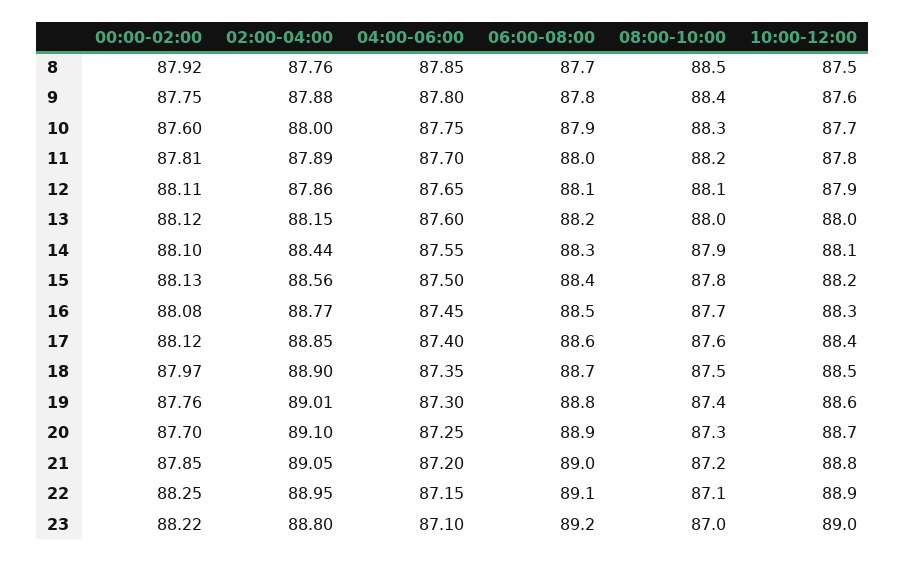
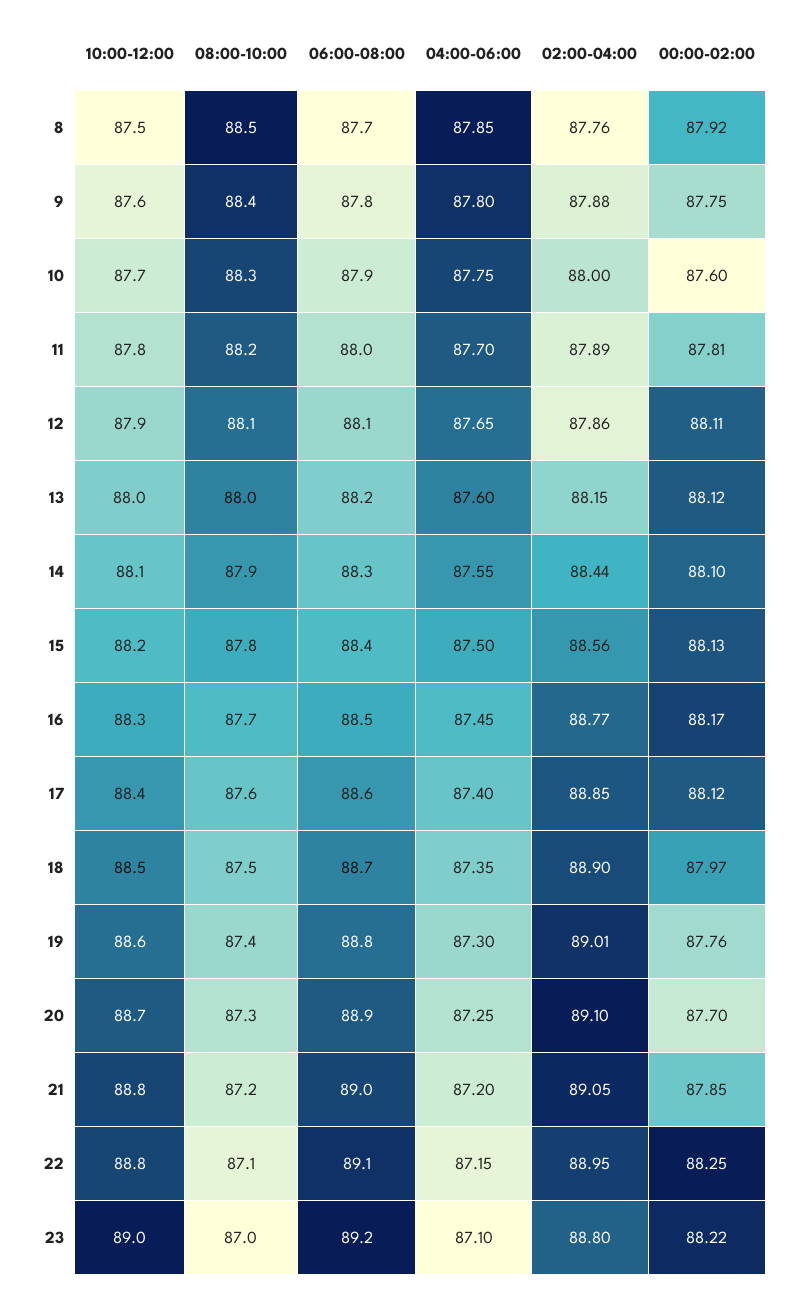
  {
    "00:00-02:00": {
      "8": 87.92,
      "9": 87.75,
      "10": 87.6,
      "11": 87.81,
      "12": 88.11,
      "13": 88.12,
      "14": 88.1,
      "15": 88.13,
-     "16": 88.08,
+     "16": 88.17,
      "17": 88.12,
      "18": 87.97,
      "19": 87.76,
      "20": 87.7,
      "21": 87.85,
      "22": 88.25,
      "23": 88.22
    },
    "02:00-04:00": {
      "8": 87.76,
      "9": 87.88,
      "10": 88,
      "11": 87.89,
      "12": 87.86,
      "13": 88.15,
      "14": 88.44,
      "15": 88.56,
      "16": 88.77,
      "17": 88.85,
      "18": 88.9,
      "19": 89.01,
      "20": 89.1,
      "21": 89.05,
      "22": 88.95,
      "23": 88.8
    },
    "04:00-06:00": {
      "8": 87.85,
      "9": 87.8,
      "10": 87.75,
      "11": 87.7,
      "12": 87.65,
      "13": 87.6,
      "14": 87.55,
      "15": 87.5,
      "16": 87.45,
      "17": 87.4,
      "18": 87.35,
      "19": 87.3,
      "20": 87.25,
      "21": 87.2,
      "22": 87.15,
      "23": 87.1
    },
    "06:00-08:00": {
      "8": 87.7,
      "9": 87.8,
      "10": 87.9,
      "11": 88,
      "12": 88.1,
      "13": 88.2,
      "14": 88.3,
      "15": 88.4,
      "16": 88.5,
      "17": 88.6,
      "18": 88.7,
      "19": 88.8,
      "20": 88.9,
      "21": 89,
      "22": 89.1,
      "23": 89.2
    },
    "08:00-10:00": {
      "8": 88.5,
      "9": 88.4,
      "10": 88.3,
      "11": 88.2,
      "12": 88.1,
      "13": 88,
      "14": 87.9,
      "15": 87.8,
      "16": 87.7,
      "17": 87.6,
      "18": 87.5,
      "19": 87.4,
      "20": 87.3,
      "21": 87.2,
      "22": 87.1,
      "23": 87
    },
    "10:00-12:00": {
      "8": 87.5,
      "9": 87.6,
      "10": 87.7,
      "11": 87.8,
      "12": 87.9,
      "13": 88,
      "14": 88.1,
      "15": 88.2,
      "16": 88.3,
      "17": 88.4,
      "18": 88.5,
      "19": 88.6,
      "20": 88.7,
      "21": 88.8,
-     "22": 88.9,
+     "22": 88.8,
      "23": 89
    }
  }

